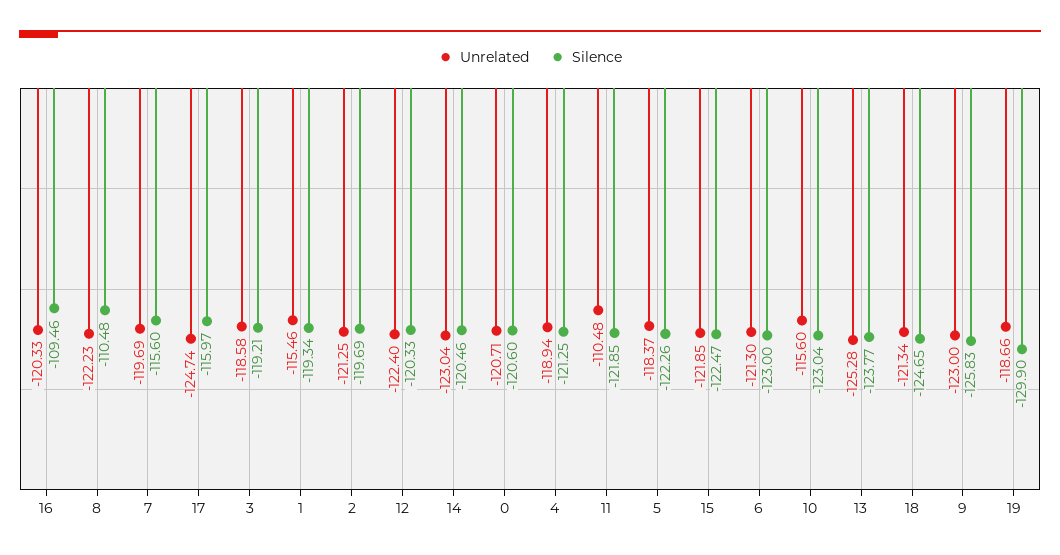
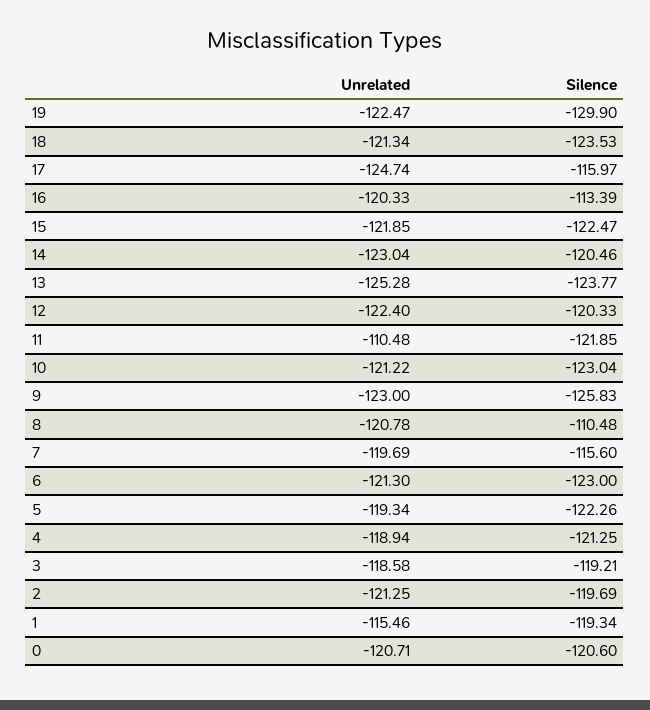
  {
    "Unrelated": {
      "16": -120.33,
-     "8": -122.23,
+     "8": -120.78,
      "7": -119.69,
      "17": -124.74,
      "3": -118.58,
      "1": -115.46,
      "2": -121.25,
      "12": -122.4,
      "14": -123.04,
      "0": -120.71,
      "4": -118.94,
      "11": -110.48,
-     "5": -118.37,
+     "5": -119.34,
      "15": -121.85,
      "6": -121.3,
-     "10": -115.6,
+     "10": -121.22,
      "13": -125.28,
      "18": -121.34,
      "9": -123,
-     "19": -118.66
+     "19": -122.47
    },
    "Silence": {
-     "16": -109.46,
+     "16": -113.39,
      "8": -110.48,
      "7": -115.6,
      "17": -115.97,
      "3": -119.21,
      "1": -119.34,
      "2": -119.69,
      "12": -120.33,
      "14": -120.46,
      "0": -120.6,
      "4": -121.25,
      "11": -121.85,
      "5": -122.26,
      "15": -122.47,
      "6": -123,
      "10": -123.04,
      "13": -123.77,
-     "18": -124.65,
+     "18": -123.53,
      "9": -125.83,
      "19": -129.9
    }
  }

